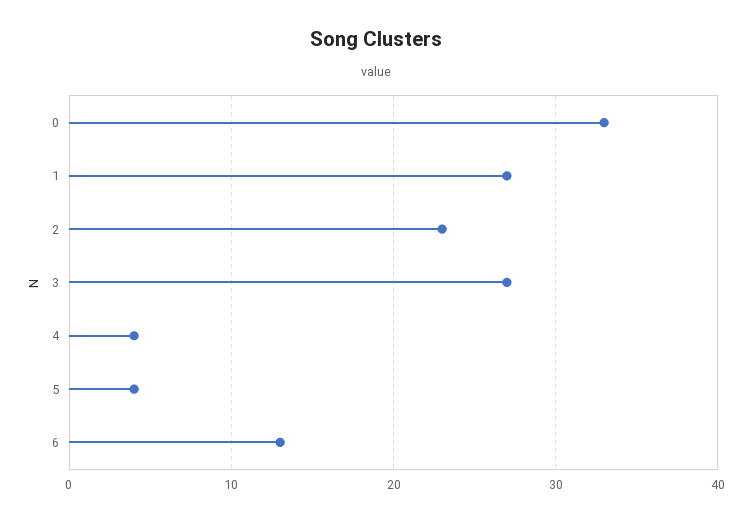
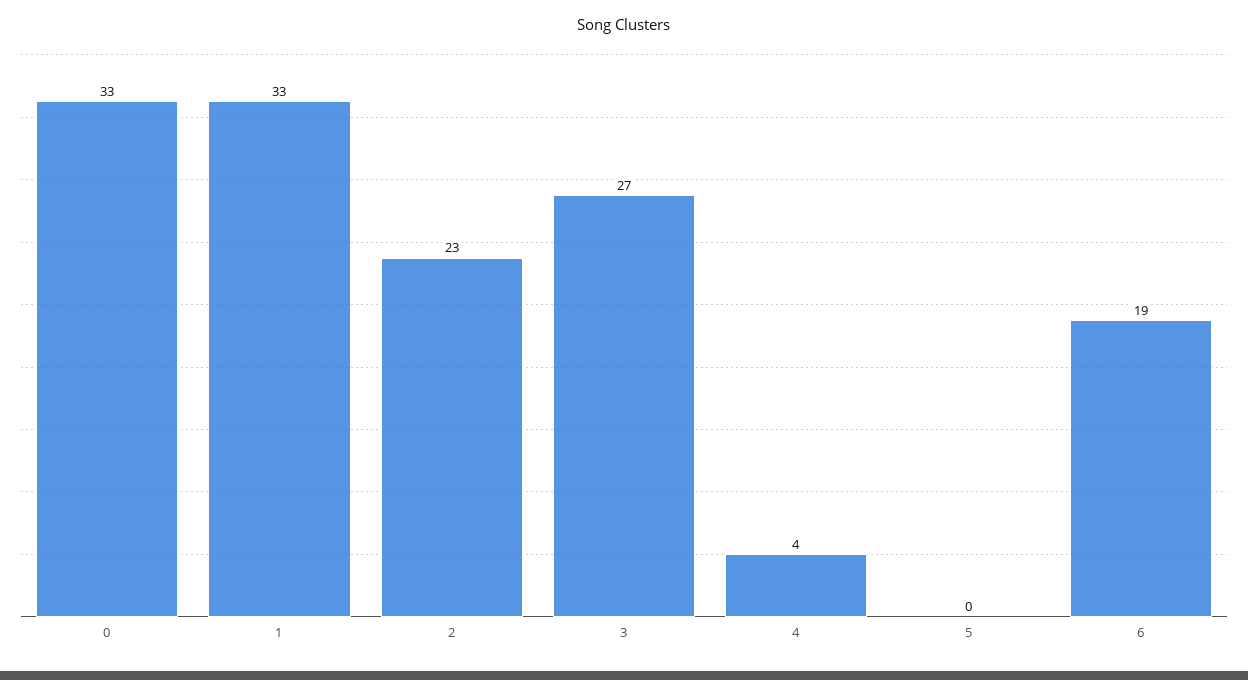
  {
    "0": 33,
-   "1": 27,
+   "1": 33,
    "2": 23,
    "3": 27,
    "4": 4,
-   "5": 4,
+   "5": 0,
-   "6": 13
+   "6": 19
  }

